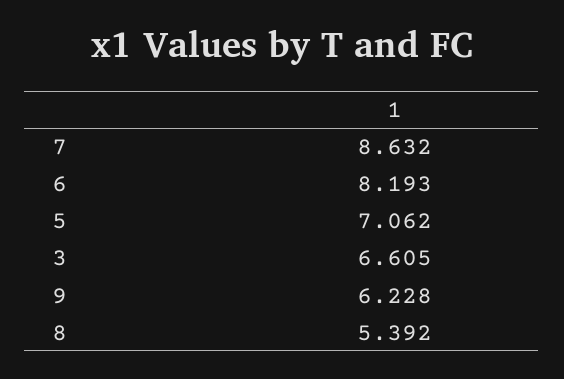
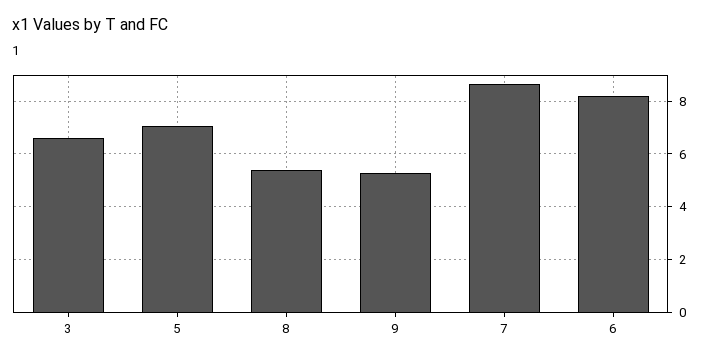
  {
    "7": 8.632,
    "6": 8.193,
    "5": 7.062,
    "3": 6.605,
-   "9": 6.228,
+   "9": 5.25,
    "8": 5.392
  }

